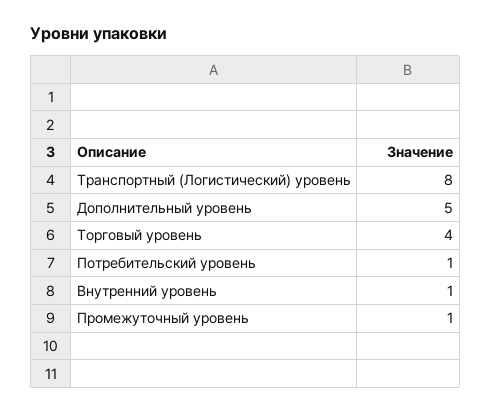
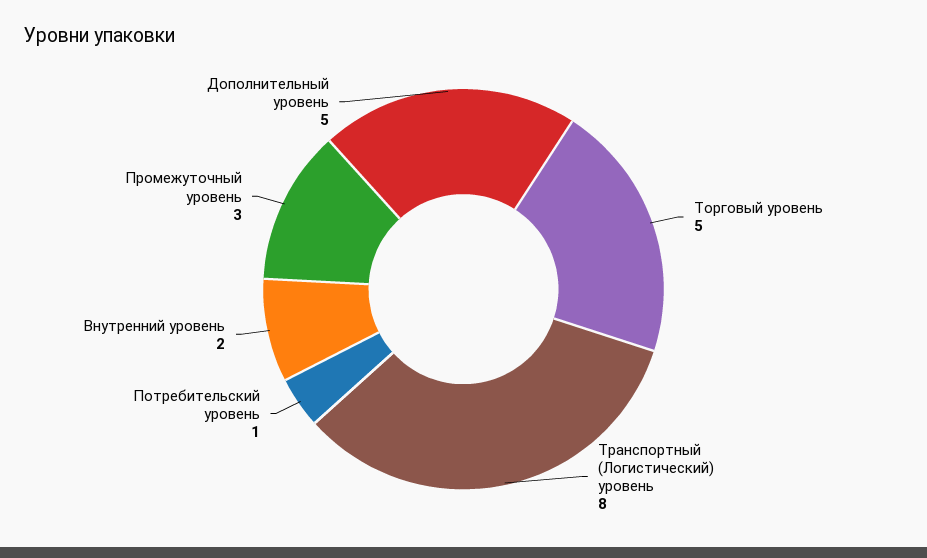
  {
    "Транспортный (Логистический) уровень": 8,
    "Дополнительный уровень": 5,
-   "Торговый уровень": 4,
+   "Торговый уровень": 5,
    "Потребительский уровень": 1,
-   "Внутренний уровень": 1,
+   "Внутренний уровень": 2,
-   "Промежуточный уровень": 1
+   "Промежуточный уровень": 3
  }

